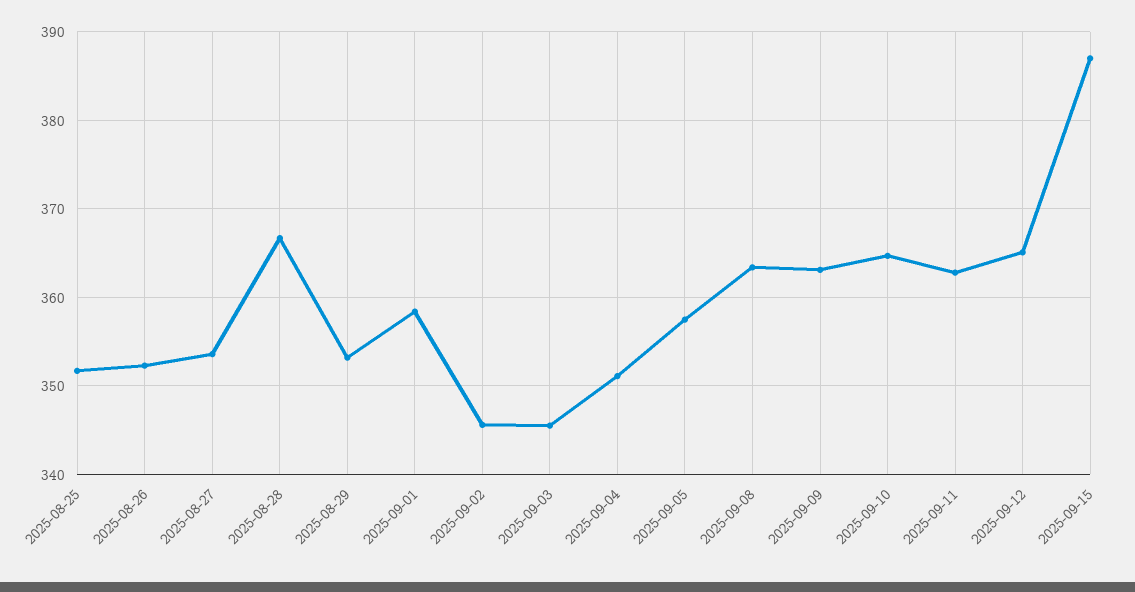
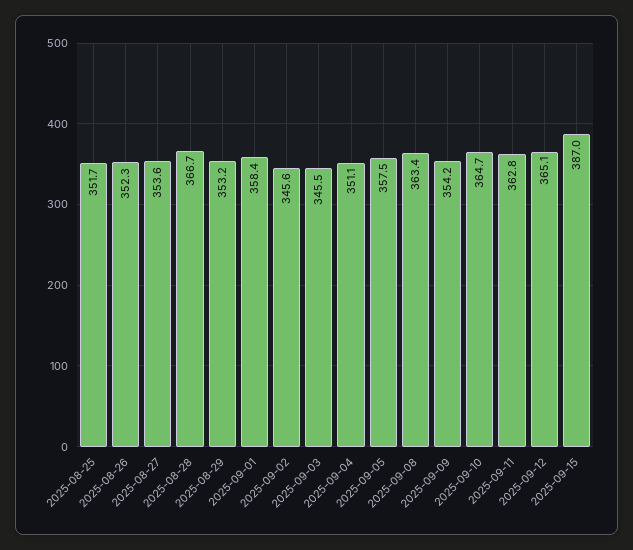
  {
    "2025-08-25": 351.7,
    "2025-08-26": 352.3,
    "2025-08-27": 353.6,
    "2025-08-28": 366.7,
    "2025-08-29": 353.2,
    "2025-09-01": 358.4,
    "2025-09-02": 345.6,
    "2025-09-03": 345.5,
    "2025-09-04": 351.1,
    "2025-09-05": 357.5,
    "2025-09-08": 363.4,
-   "2025-09-09": 363,
+   "2025-09-09": 354.2,
    "2025-09-10": 364.7,
    "2025-09-11": 362.8,
    "2025-09-12": 365.1,
    "2025-09-15": 387
  }

